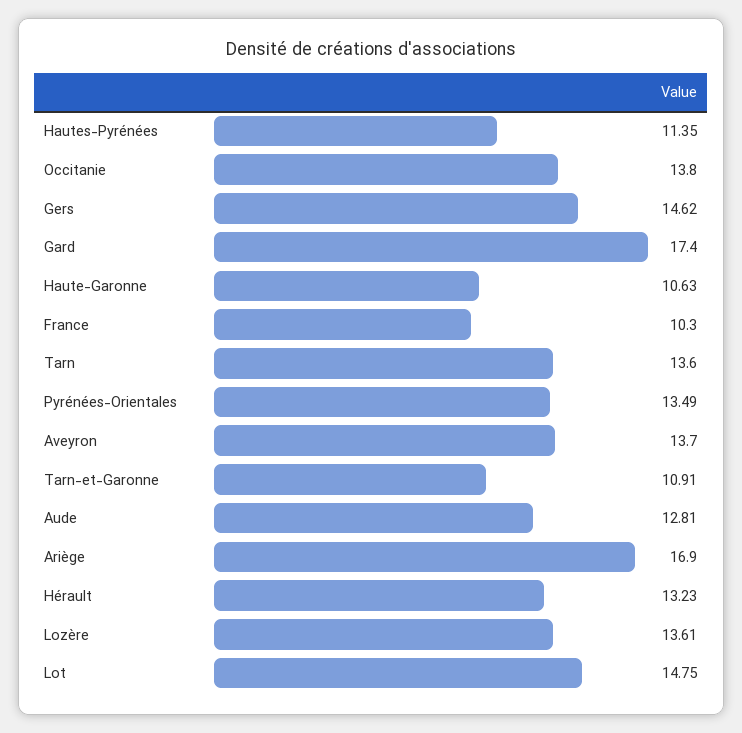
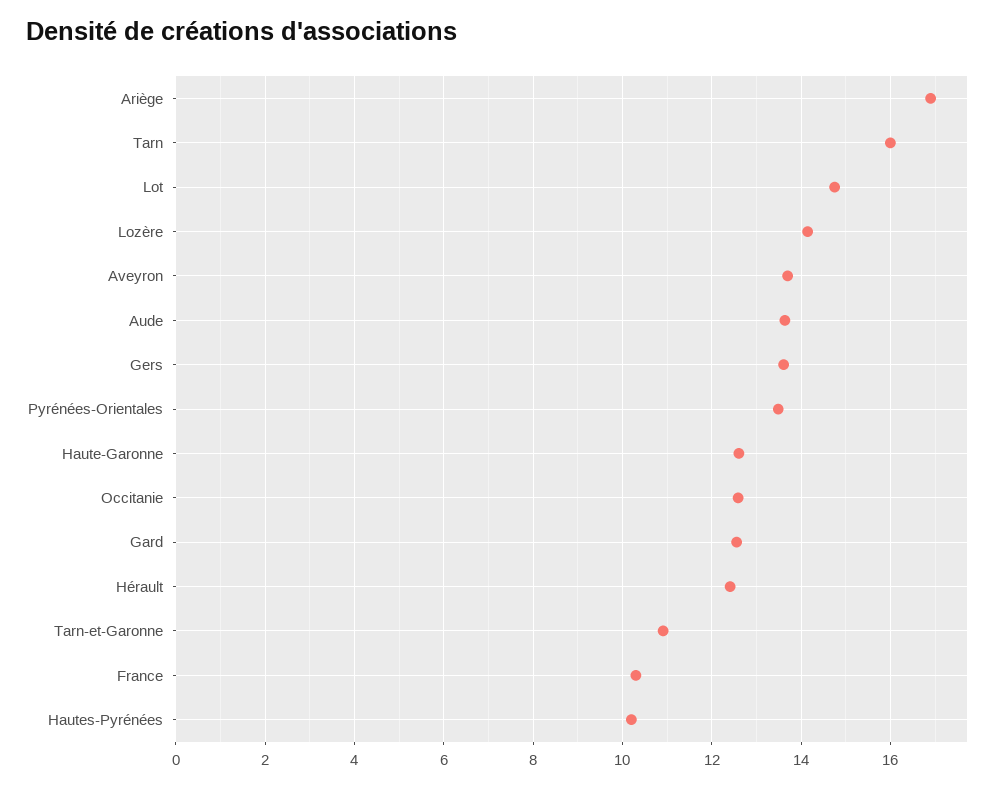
  {
-   "Hautes-Pyrénées": 11.35,
+   "Hautes-Pyrénées": 10.2,
-   "Occitanie": 13.8,
+   "Occitanie": 12.6,
-   "Gers": 14.62,
+   "Gers": 13.6,
-   "Gard": 17.4,
+   "Gard": 12.6,
-   "Haute-Garonne": 10.63,
+   "Haute-Garonne": 12.6,
    "France": 10.3,
-   "Tarn": 13.6,
+   "Tarn": 16,
    "Pyrénées-Orientales": 13.49,
    "Aveyron": 13.7,
    "Tarn-et-Garonne": 10.91,
-   "Aude": 12.81,
+   "Aude": 13.6,
    "Ariège": 16.9,
-   "Hérault": 13.23,
+   "Hérault": 12.4,
-   "Lozère": 13.61,
+   "Lozère": 14.2,
    "Lot": 14.75
  }

